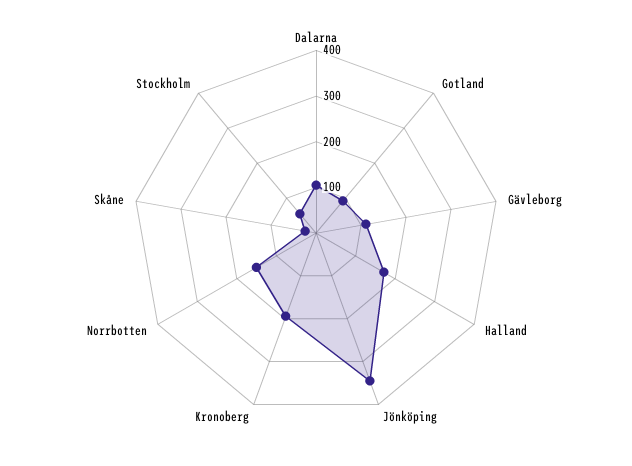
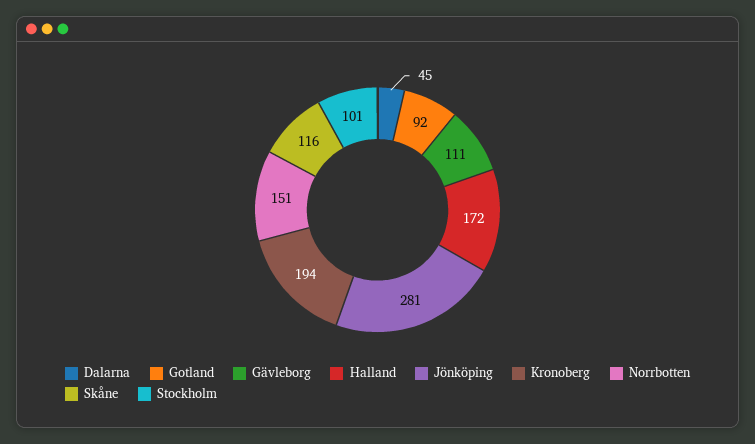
  {
-   "Dalarna": 100,
+   "Dalarna": 45,
    "Gotland": 92,
    "Gävleborg": 111,
    "Halland": 172,
-   "Jönköping": 340,
+   "Jönköping": 281,
    "Kronoberg": 194,
    "Norrbotten": 151,
-   "Skåne": 20,
+   "Skåne": 116,
-   "Stockholm": 60
+   "Stockholm": 101
  }

